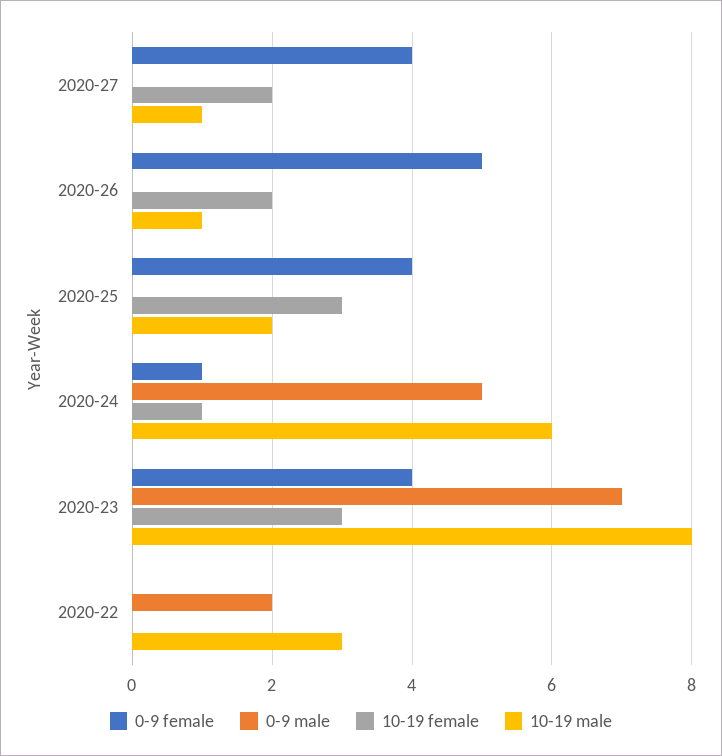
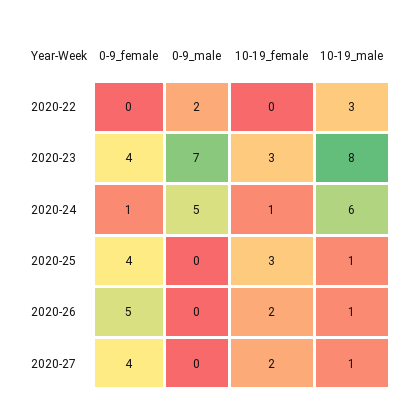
  {
    "0-9 female": {
      "2020-27": 4,
      "2020-26": 5,
      "2020-25": 4,
      "2020-24": 1,
      "2020-23": 4,
      "2020-22": 0
    },
    "0-9 male": {
      "2020-27": 0,
      "2020-26": 0,
      "2020-25": 0,
      "2020-24": 5,
      "2020-23": 7,
      "2020-22": 2
    },
    "10-19 female": {
      "2020-27": 2,
      "2020-26": 2,
      "2020-25": 3,
      "2020-24": 1,
      "2020-23": 3,
      "2020-22": 0
    },
    "10-19 male": {
      "2020-27": 1,
      "2020-26": 1,
-     "2020-25": 2,
+     "2020-25": 1,
      "2020-24": 6,
      "2020-23": 8,
      "2020-22": 3
    }
  }

